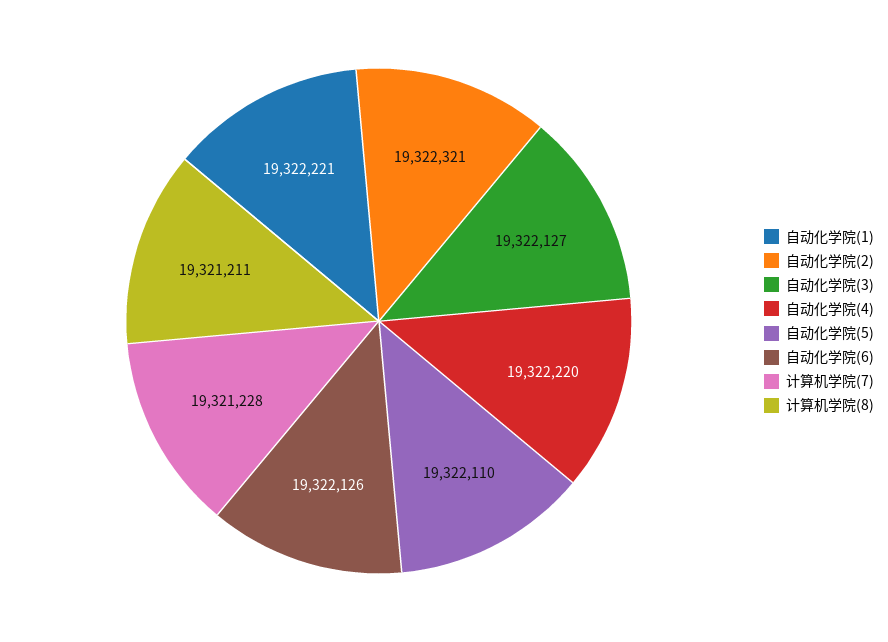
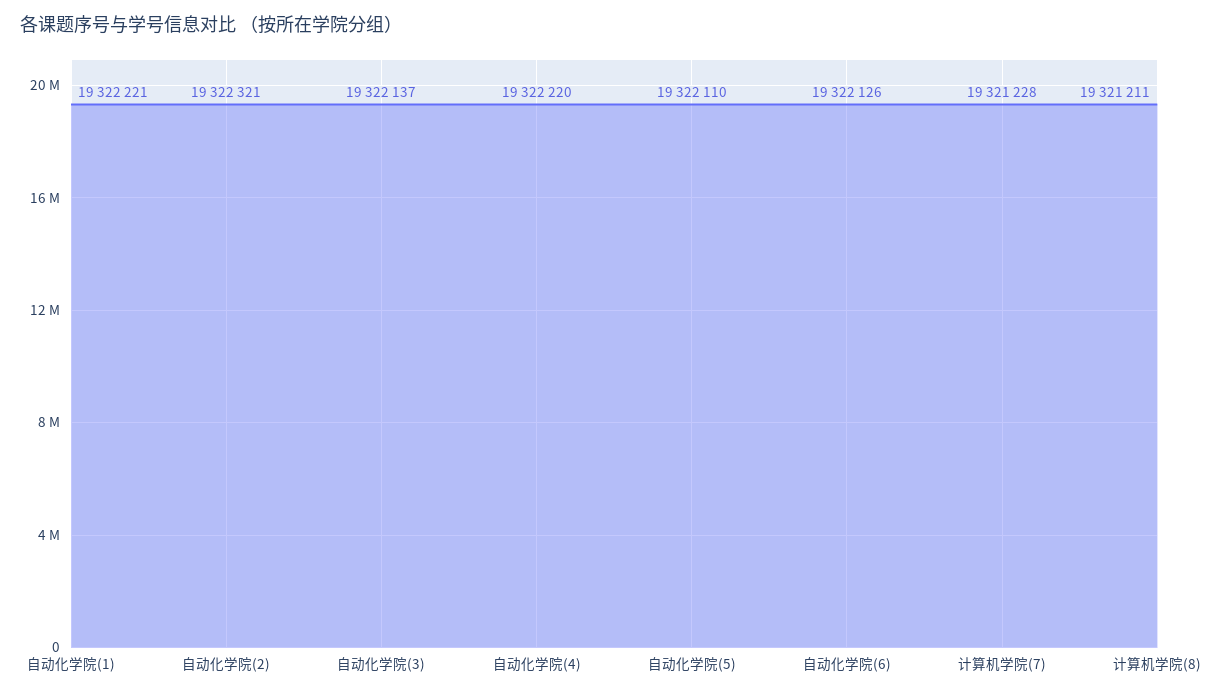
  {
    "自动化学院(1)": 19322221,
    "自动化学院(2)": 19322321,
-   "自动化学院(3)": 19322127,
+   "自动化学院(3)": 19322137,
    "自动化学院(4)": 19322220,
    "自动化学院(5)": 19322110,
    "自动化学院(6)": 19322126,
    "计算机学院(7)": 19321228,
    "计算机学院(8)": 19321211
  }

